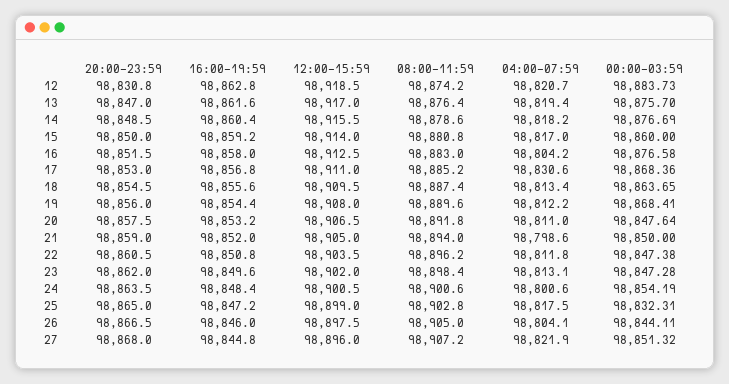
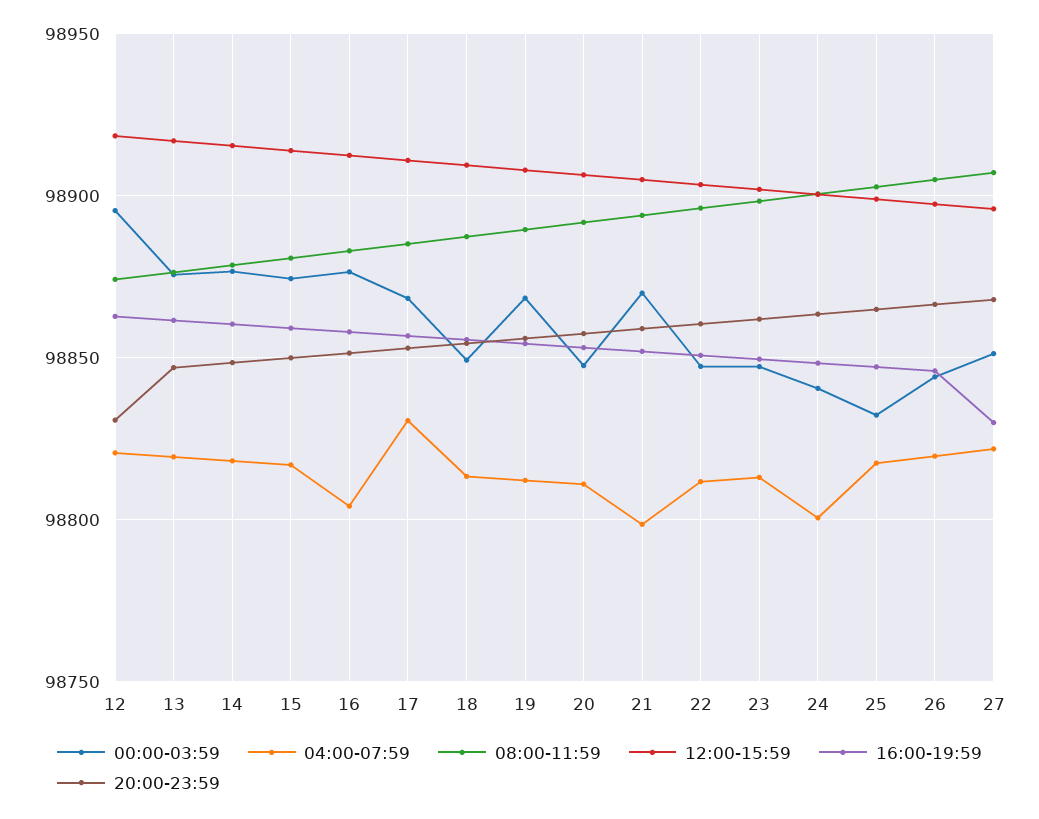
  {
    "20:00-23:59": {
      "12": 98830.8,
      "13": 98847,
      "14": 98848.5,
      "15": 98850,
      "16": 98851.5,
      "17": 98853,
      "18": 98854.5,
      "19": 98856,
      "20": 98857.5,
      "21": 98859,
      "22": 98860.5,
      "23": 98862,
      "24": 98863.5,
      "25": 98865,
      "26": 98866.5,
      "27": 98868
    },
    "16:00-19:59": {
      "12": 98862.8,
      "13": 98861.6,
      "14": 98860.4,
      "15": 98859.2,
      "16": 98858,
      "17": 98856.8,
      "18": 98855.6,
      "19": 98854.4,
      "20": 98853.2,
      "21": 98852,
      "22": 98850.8,
      "23": 98849.6,
      "24": 98848.4,
      "25": 98847.2,
      "26": 98846,
-     "27": 98844.8
+     "27": 98830
    },
    "12:00-15:59": {
      "12": 98918.5,
      "13": 98917,
      "14": 98915.5,
      "15": 98914,
      "16": 98912.5,
      "17": 98911,
      "18": 98909.5,
      "19": 98908,
      "20": 98906.5,
      "21": 98905,
      "22": 98903.5,
      "23": 98902,
      "24": 98900.5,
      "25": 98899,
      "26": 98897.5,
      "27": 98896
    },
    "08:00-11:59": {
      "12": 98874.2,
      "13": 98876.4,
      "14": 98878.6,
      "15": 98880.8,
      "16": 98883,
      "17": 98885.2,
      "18": 98887.4,
      "19": 98889.6,
      "20": 98891.8,
      "21": 98894,
      "22": 98896.2,
      "23": 98898.4,
      "24": 98900.6,
      "25": 98902.8,
      "26": 98905,
      "27": 98907.2
    },
    "04:00-07:59": {
      "12": 98820.7,
      "13": 98819.4,
      "14": 98818.2,
      "15": 98817,
      "16": 98804.2,
      "17": 98830.6,
      "18": 98813.4,
      "19": 98812.2,
      "20": 98811,
      "21": 98798.6,
      "22": 98811.8,
      "23": 98813.1,
      "24": 98800.6,
      "25": 98817.5,
-     "26": 98804.1,
+     "26": 98820,
      "27": 98821.9
    },
    "00:00-03:59": {
-     "12": 98883.73,
+     "12": 98895,
      "13": 98875.7,
      "14": 98876.69,
-     "15": 98860,
+     "15": 98875,
      "16": 98876.58,
      "17": 98868.36,
-     "18": 98863.65,
+     "18": 98850,
      "19": 98868.41,
      "20": 98847.64,
-     "21": 98850,
+     "21": 98870,
      "22": 98847.38,
      "23": 98847.28,
-     "24": 98854.19,
+     "24": 98840,
      "25": 98832.31,
      "26": 98844.11,
      "27": 98851.32
    }
  }

